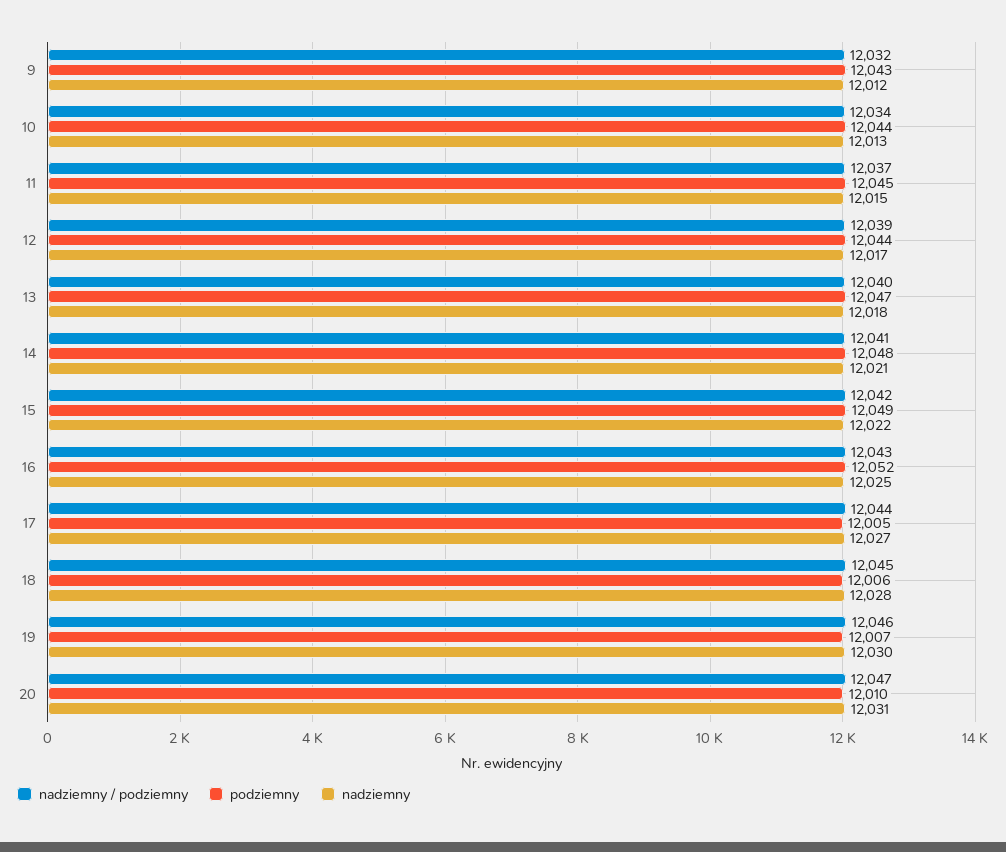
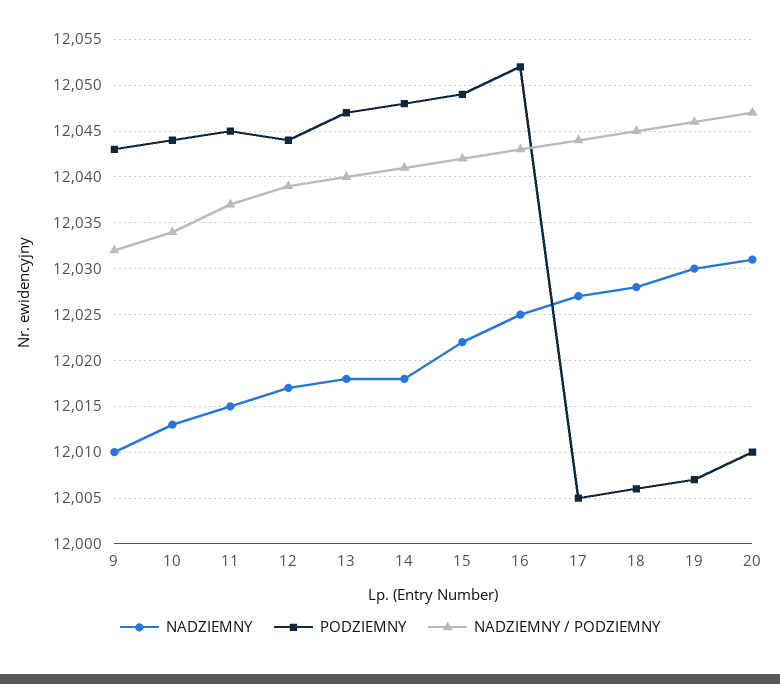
  {
    "nadziemny / podziemny": {
      "9": 12032,
      "10": 12034,
      "11": 12037,
      "12": 12039,
      "13": 12040,
      "14": 12041,
      "15": 12042,
      "16": 12043,
      "17": 12044,
      "18": 12045,
      "19": 12046,
      "20": 12047
    },
    "podziemny": {
      "9": 12043,
      "10": 12044,
      "11": 12045,
      "12": 12044,
      "13": 12047,
      "14": 12048,
      "15": 12049,
      "16": 12052,
      "17": 12005,
      "18": 12006,
      "19": 12007,
      "20": 12010
    },
    "nadziemny": {
-     "9": 12012,
+     "9": 12010,
      "10": 12013,
      "11": 12015,
      "12": 12017,
      "13": 12018,
-     "14": 12021,
+     "14": 12018,
      "15": 12022,
      "16": 12025,
      "17": 12027,
      "18": 12028,
      "19": 12030,
      "20": 12031
    }
  }

